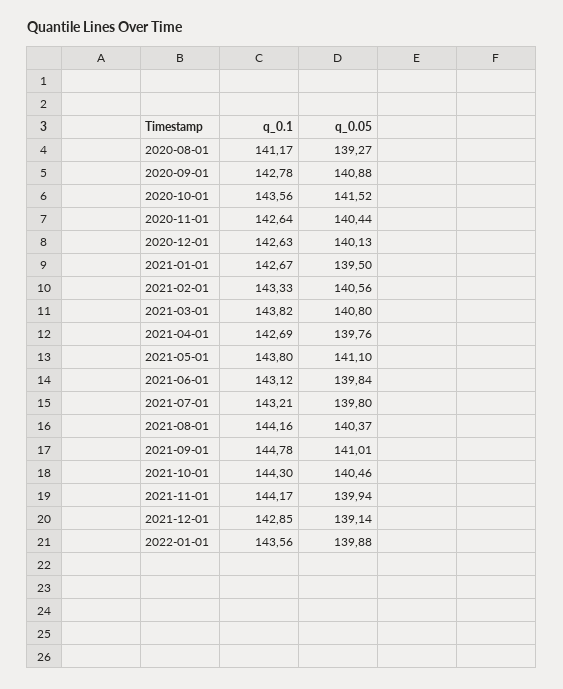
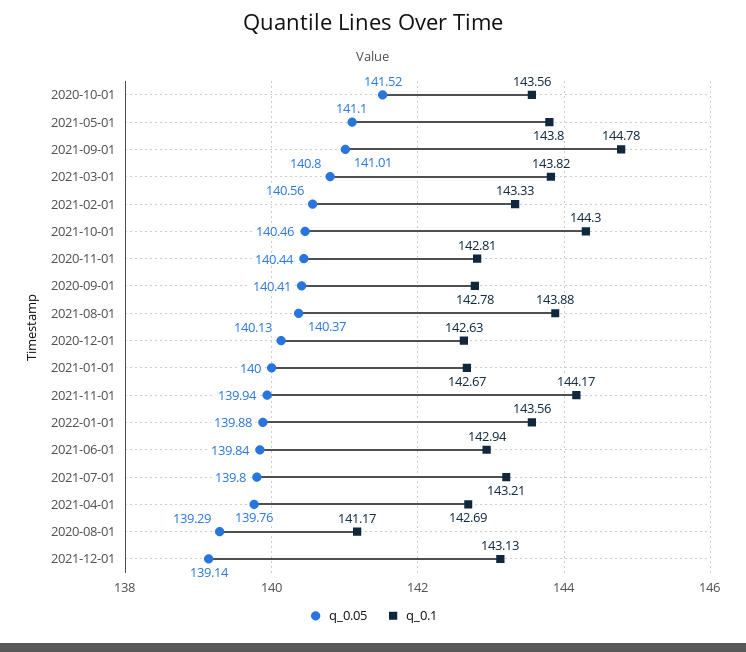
  {
    "q_0.1": {
      "2020-08-01": 141.17,
      "2020-09-01": 142.78,
      "2020-10-01": 143.56,
-     "2020-11-01": 142.64,
+     "2020-11-01": 142.81,
      "2020-12-01": 142.63,
      "2021-01-01": 142.67,
      "2021-02-01": 143.33,
      "2021-03-01": 143.82,
      "2021-04-01": 142.69,
      "2021-05-01": 143.8,
-     "2021-06-01": 143.12,
+     "2021-06-01": 142.94,
      "2021-07-01": 143.21,
-     "2021-08-01": 144.16,
+     "2021-08-01": 143.88,
      "2021-09-01": 144.78,
      "2021-10-01": 144.3,
      "2021-11-01": 144.17,
-     "2021-12-01": 142.85,
+     "2021-12-01": 143.13,
      "2022-01-01": 143.56
    },
    "q_0.05": {
-     "2020-08-01": 139.27,
+     "2020-08-01": 139.29,
-     "2020-09-01": 140.88,
+     "2020-09-01": 140.41,
      "2020-10-01": 141.52,
      "2020-11-01": 140.44,
      "2020-12-01": 140.13,
-     "2021-01-01": 139.5,
+     "2021-01-01": 140,
      "2021-02-01": 140.56,
      "2021-03-01": 140.8,
      "2021-04-01": 139.76,
      "2021-05-01": 141.1,
      "2021-06-01": 139.84,
      "2021-07-01": 139.8,
      "2021-08-01": 140.37,
      "2021-09-01": 141.01,
      "2021-10-01": 140.46,
      "2021-11-01": 139.94,
      "2021-12-01": 139.14,
      "2022-01-01": 139.88
    }
  }

